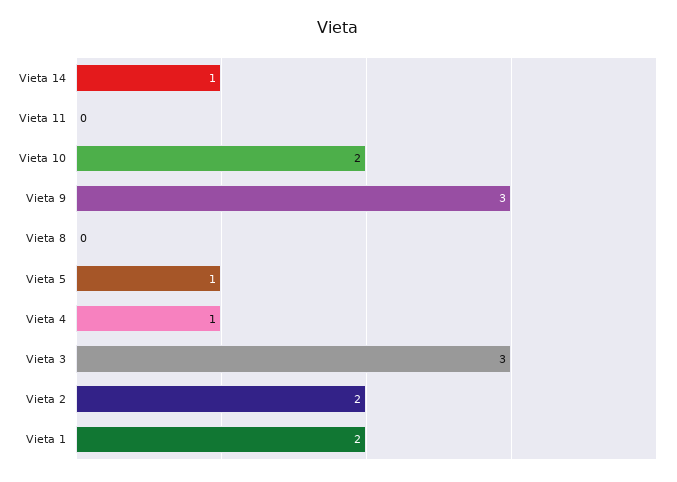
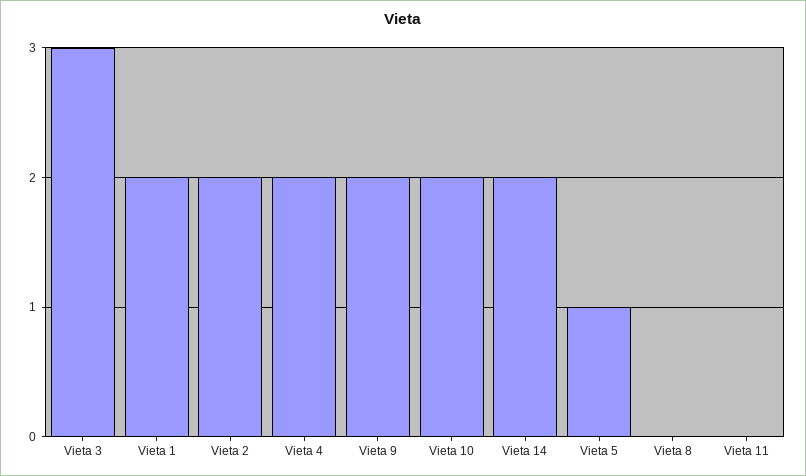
  {
-   "Vieta 14": 1,
+   "Vieta 14": 2,
    "Vieta 11": 0,
    "Vieta 10": 2,
-   "Vieta 9": 3,
+   "Vieta 9": 2,
    "Vieta 8": 0,
    "Vieta 5": 1,
-   "Vieta 4": 1,
+   "Vieta 4": 2,
    "Vieta 3": 3,
    "Vieta 2": 2,
    "Vieta 1": 2
  }

